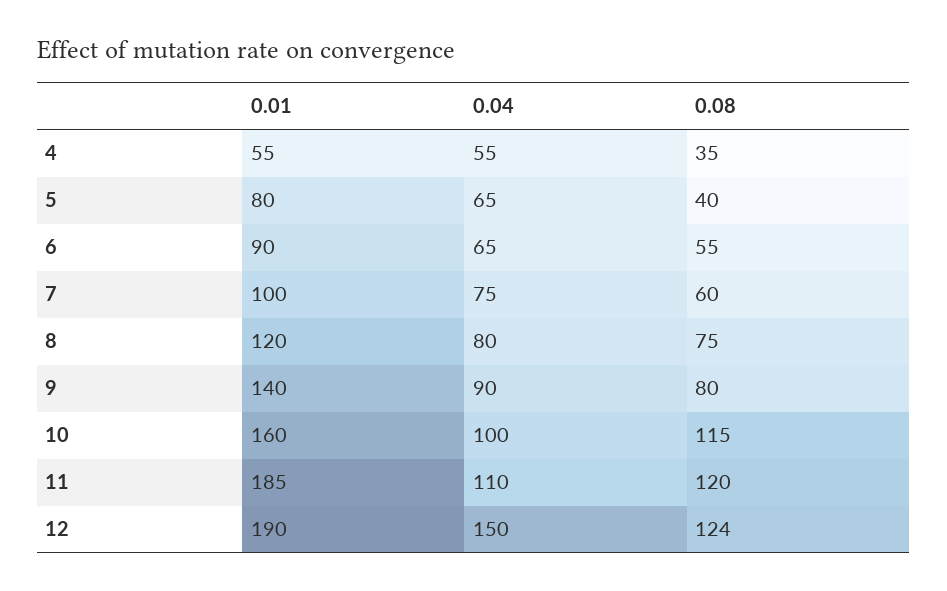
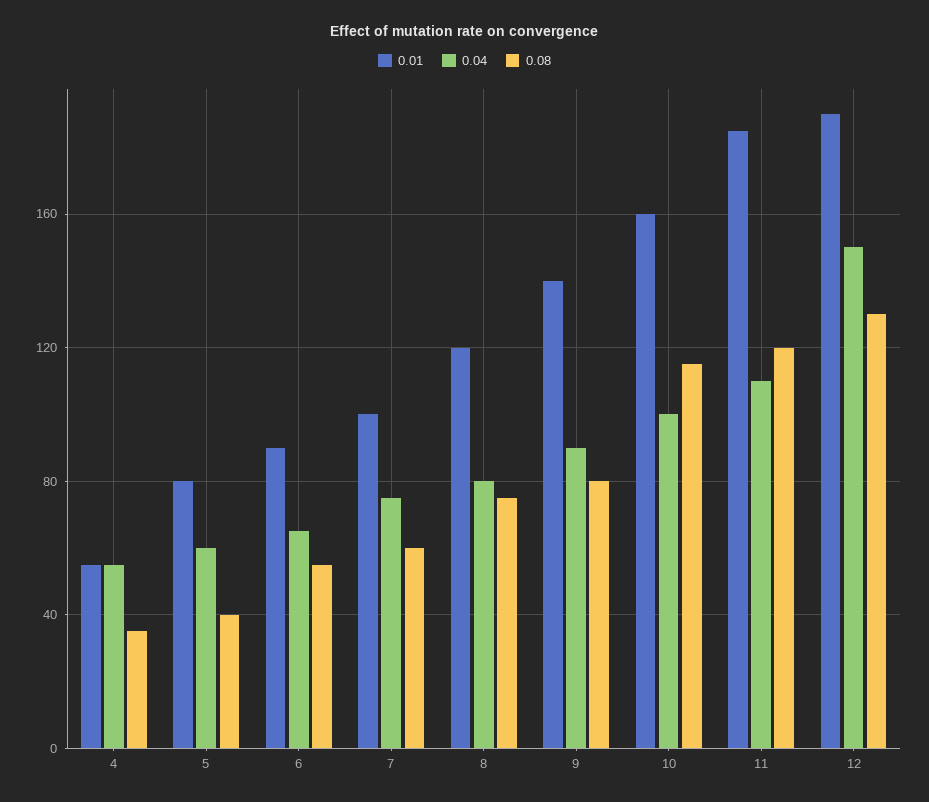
  {
    "0.01": {
      "4": 55,
      "5": 80,
      "6": 90,
      "7": 100,
      "8": 120,
      "9": 140,
      "10": 160,
      "11": 185,
      "12": 190
    },
    "0.04": {
      "4": 55,
-     "5": 65,
+     "5": 60,
      "6": 65,
      "7": 75,
      "8": 80,
      "9": 90,
      "10": 100,
      "11": 110,
      "12": 150
    },
    "0.08": {
      "4": 35,
      "5": 40,
      "6": 55,
      "7": 60,
      "8": 75,
      "9": 80,
      "10": 115,
      "11": 120,
-     "12": 124
+     "12": 130
    }
  }

